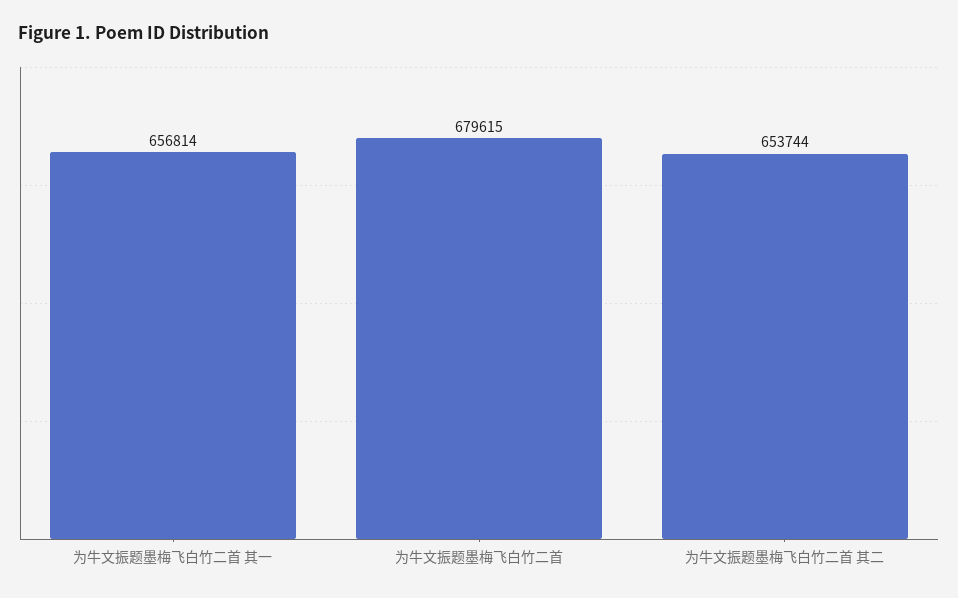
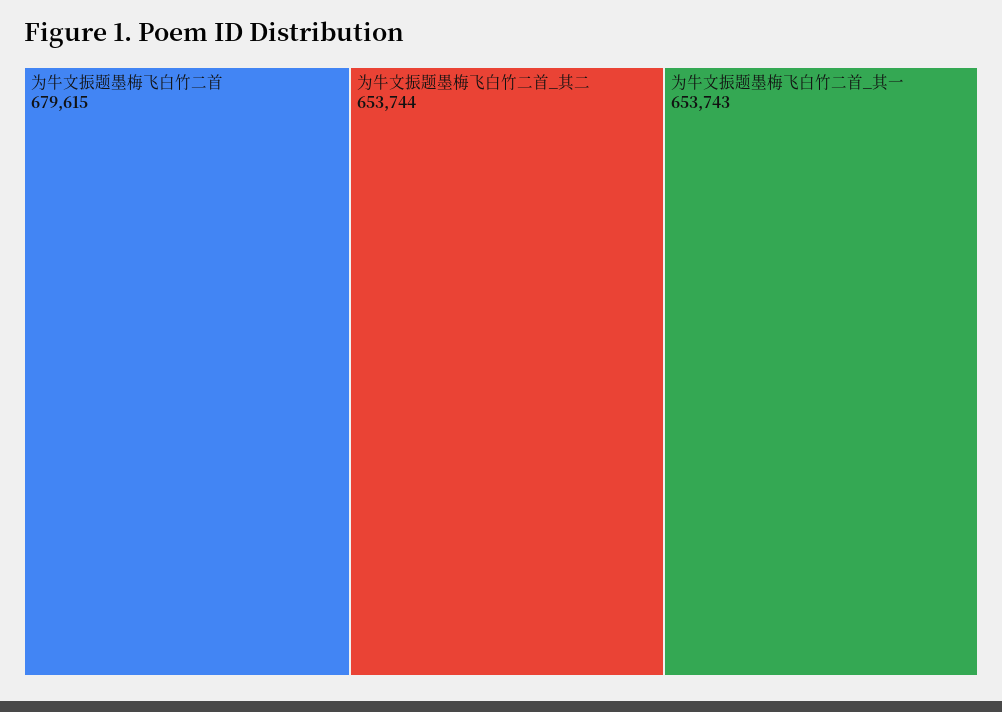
  {
-   "为牛文振题墨梅飞白竹二首 其一": 656814,
+   "为牛文振题墨梅飞白竹二首 其一": 653743,
    "为牛文振题墨梅飞白竹二首": 679615,
    "为牛文振题墨梅飞白竹二首 其二": 653744
  }

